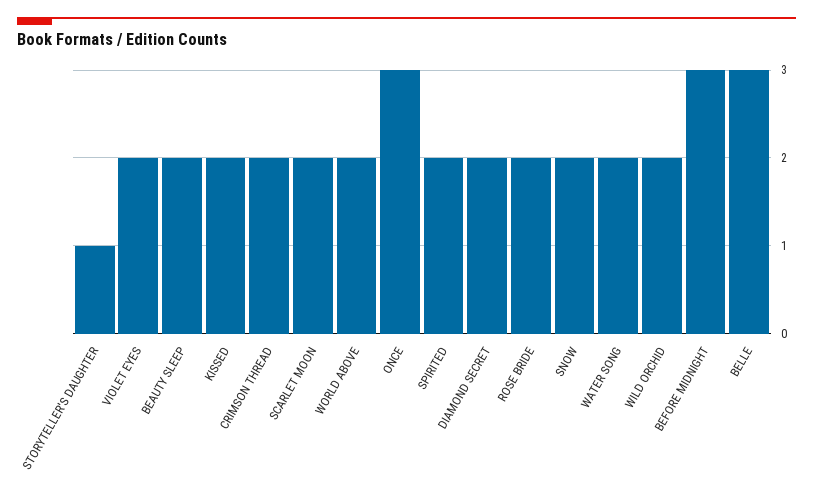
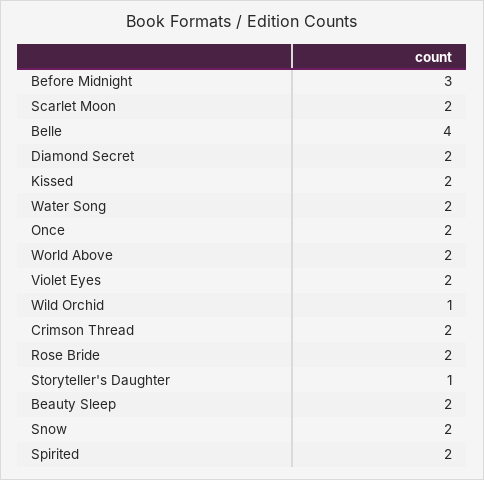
  {
    "STORYTELLER'S DAUGHTER": 1,
    "VIOLET EYES": 2,
    "BEAUTY SLEEP": 2,
    "KISSED": 2,
    "CRIMSON THREAD": 2,
    "SCARLET MOON": 2,
    "WORLD ABOVE": 2,
-   "ONCE": 3,
+   "ONCE": 2,
    "SPIRITED": 2,
    "DIAMOND SECRET": 2,
    "ROSE BRIDE": 2,
    "SNOW": 2,
    "WATER SONG": 2,
-   "WILD ORCHID": 2,
+   "WILD ORCHID": 1,
    "BEFORE MIDNIGHT": 3,
-   "BELLE": 3
+   "BELLE": 4
  }

